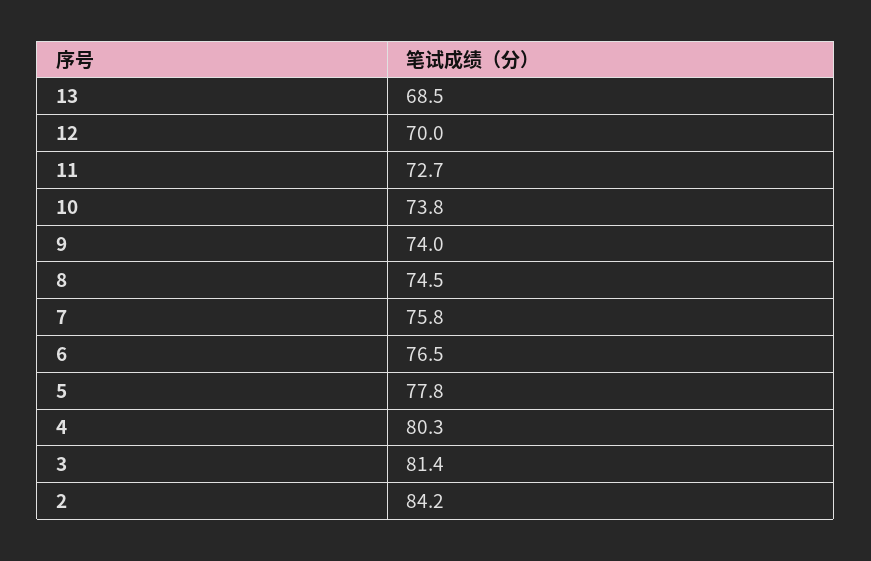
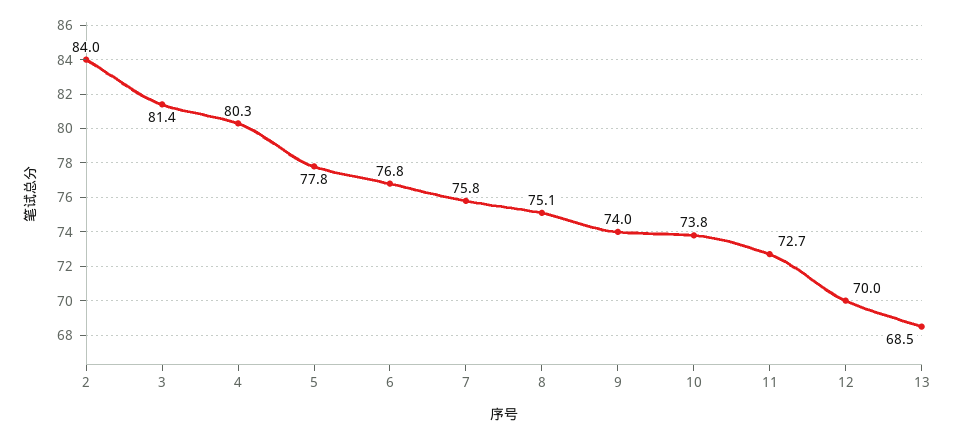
  {
    "13": 68.5,
    "12": 70,
    "11": 72.7,
    "10": 73.8,
    "9": 74,
-   "8": 74.5,
+   "8": 75.1,
    "7": 75.8,
-   "6": 76.5,
+   "6": 76.8,
    "5": 77.8,
    "4": 80.3,
    "3": 81.4,
-   "2": 84.2
+   "2": 84
  }

